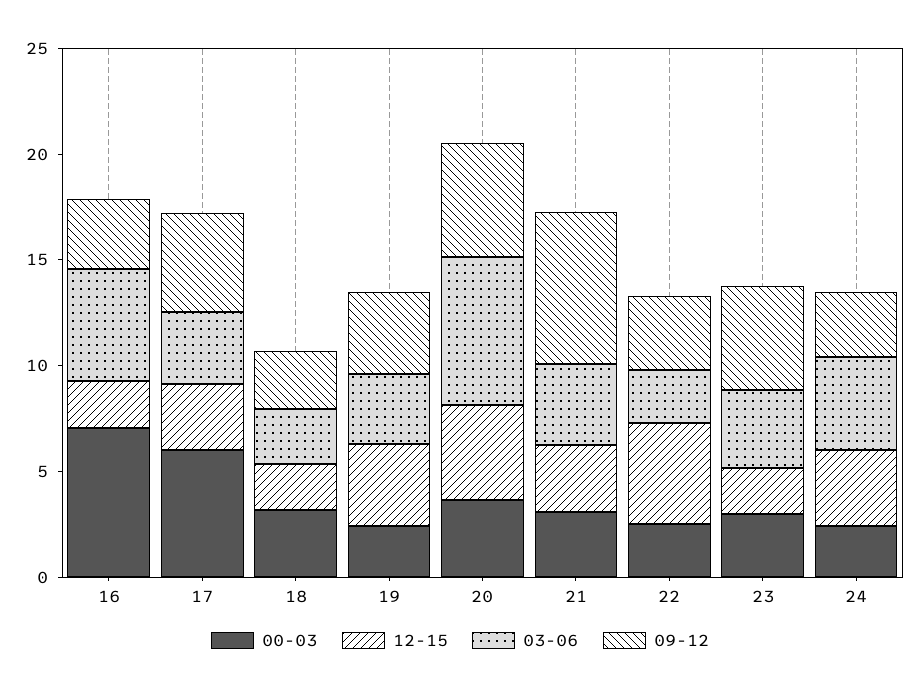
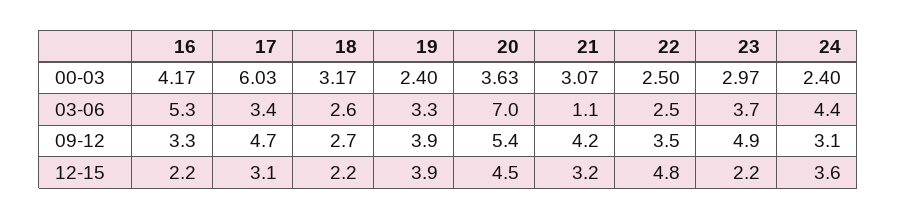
  {
    "00-03": {
-     "16": 7,
+     "16": 4.17,
      "17": 6.03,
      "18": 3.17,
      "19": 2.4,
      "20": 3.63,
      "21": 3.07,
      "22": 2.5,
      "23": 2.97,
      "24": 2.4
    },
    "12-15": {
      "16": 2.2,
      "17": 3.1,
      "18": 2.2,
      "19": 3.9,
      "20": 4.5,
      "21": 3.2,
      "22": 4.8,
      "23": 2.2,
      "24": 3.6
    },
    "03-06": {
      "16": 5.3,
      "17": 3.4,
      "18": 2.6,
      "19": 3.3,
      "20": 7,
-     "21": 4,
+     "21": 1.1,
      "22": 2.5,
      "23": 3.7,
      "24": 4.4
    },
    "09-12": {
      "16": 3.3,
      "17": 4.7,
      "18": 2.7,
      "19": 3.9,
      "20": 5.4,
-     "21": 7,
+     "21": 4.2,
      "22": 3.5,
      "23": 4.9,
      "24": 3.1
    }
  }

